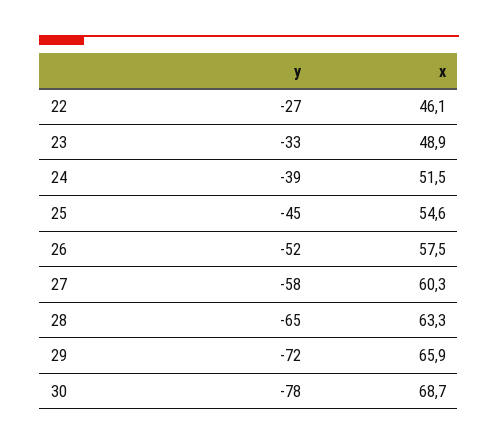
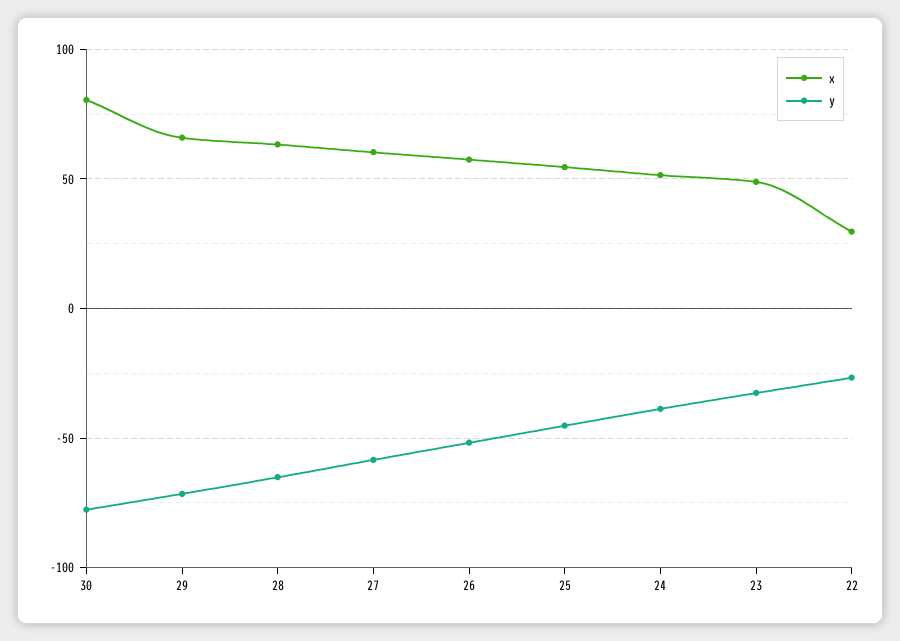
  {
    "y": {
      "22": -27,
      "23": -33,
      "24": -39,
      "25": -45,
      "26": -52,
      "27": -58,
      "28": -65,
      "29": -72,
      "30": -78
    },
    "x": {
-     "22": 46.1,
+     "22": 30,
      "23": 48.9,
      "24": 51.5,
      "25": 54.6,
      "26": 57.5,
      "27": 60.3,
      "28": 63.3,
      "29": 65.9,
-     "30": 68.7
+     "30": 80
    }
  }

